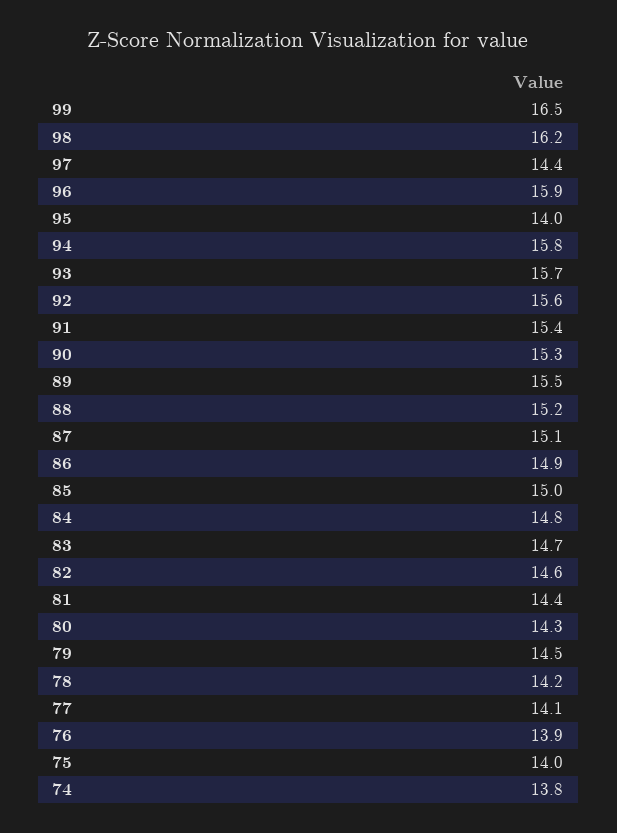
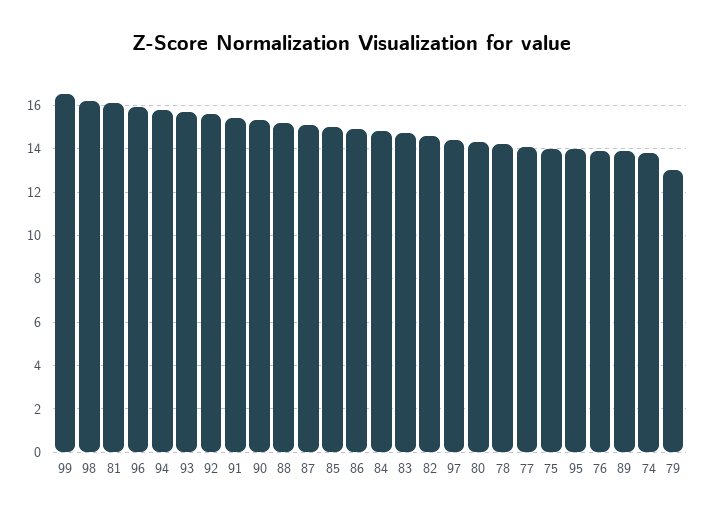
  {
    "99": 16.5,
    "98": 16.2,
    "97": 14.4,
    "96": 15.9,
    "95": 14,
    "94": 15.8,
    "93": 15.7,
    "92": 15.6,
    "91": 15.4,
    "90": 15.3,
-   "89": 15.5,
+   "89": 14,
    "88": 15.2,
    "87": 15.1,
    "86": 14.9,
    "85": 15,
    "84": 14.8,
    "83": 14.7,
    "82": 14.6,
-   "81": 14.4,
+   "81": 16,
    "80": 14.3,
-   "79": 14.5,
+   "79": 13,
    "78": 14.2,
    "77": 14.1,
    "76": 13.9,
    "75": 14,
    "74": 13.8
  }

